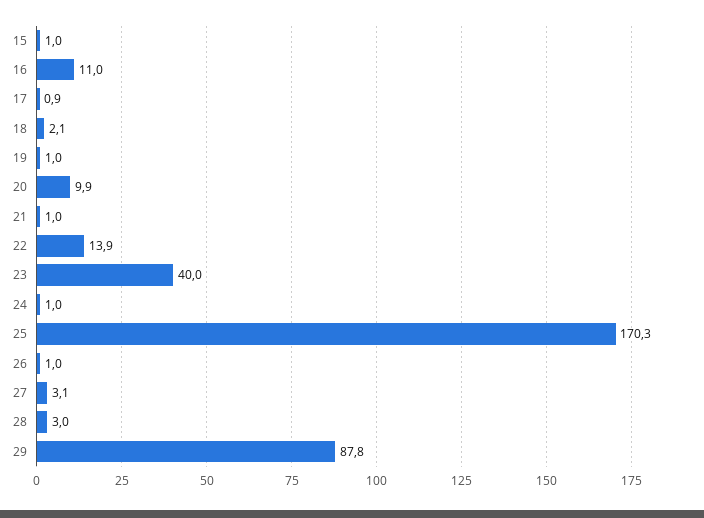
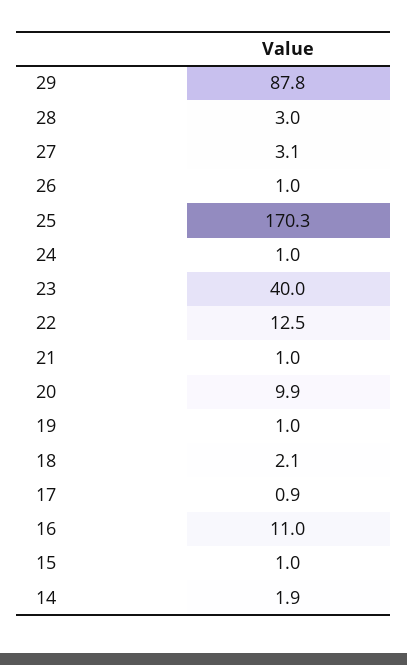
  {
    "15": 1,
    "16": 11,
    "17": 0.9,
    "18": 2.1,
    "19": 1,
    "20": 9.9,
    "21": 1,
-   "22": 13.9,
+   "22": 12.5,
    "23": 40,
    "24": 1,
    "25": 170.3,
    "26": 1,
    "27": 3.1,
    "28": 3,
-   "29": 87.8
+   "29": 87.8,
+   "14": 1.9
  }

